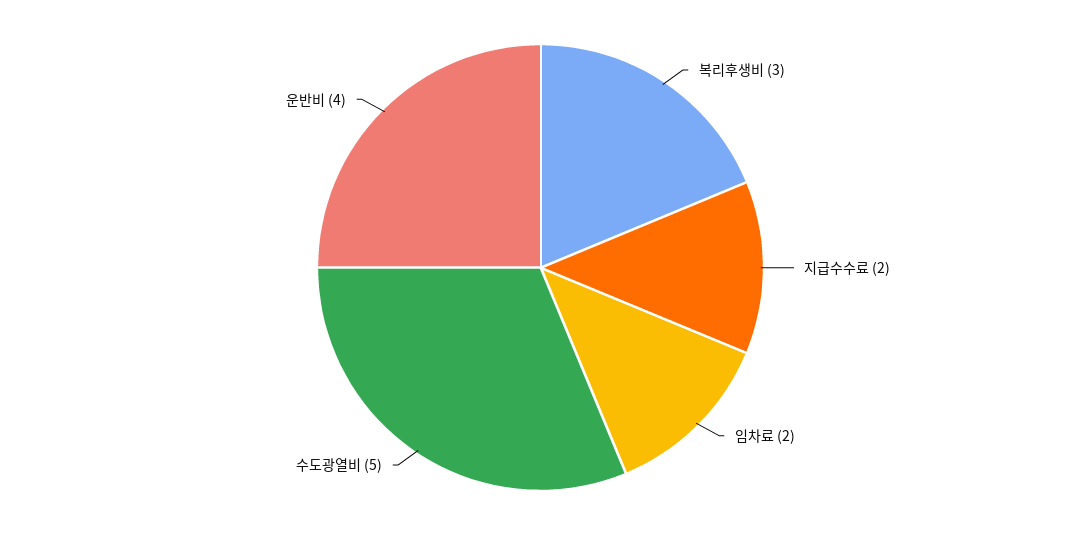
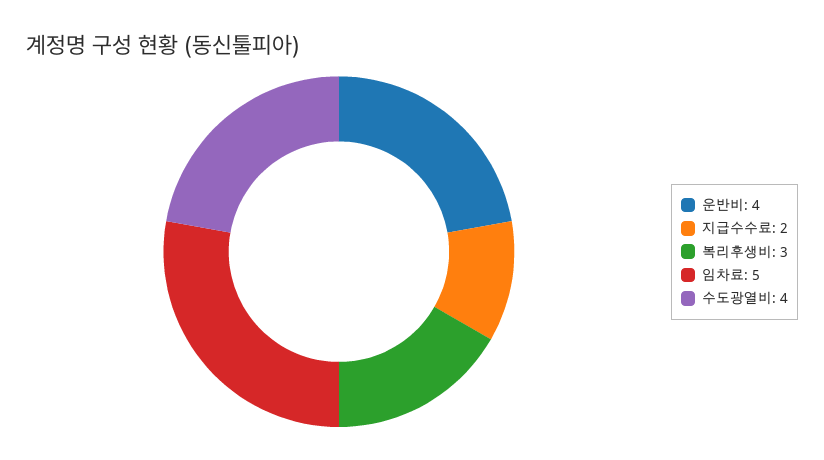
  {
    "복리후생비": 3,
    "지급수수료": 2,
-   "임차료": 2,
+   "임차료": 5,
-   "수도광열비": 5,
+   "수도광열비": 4,
    "운반비": 4
  }

